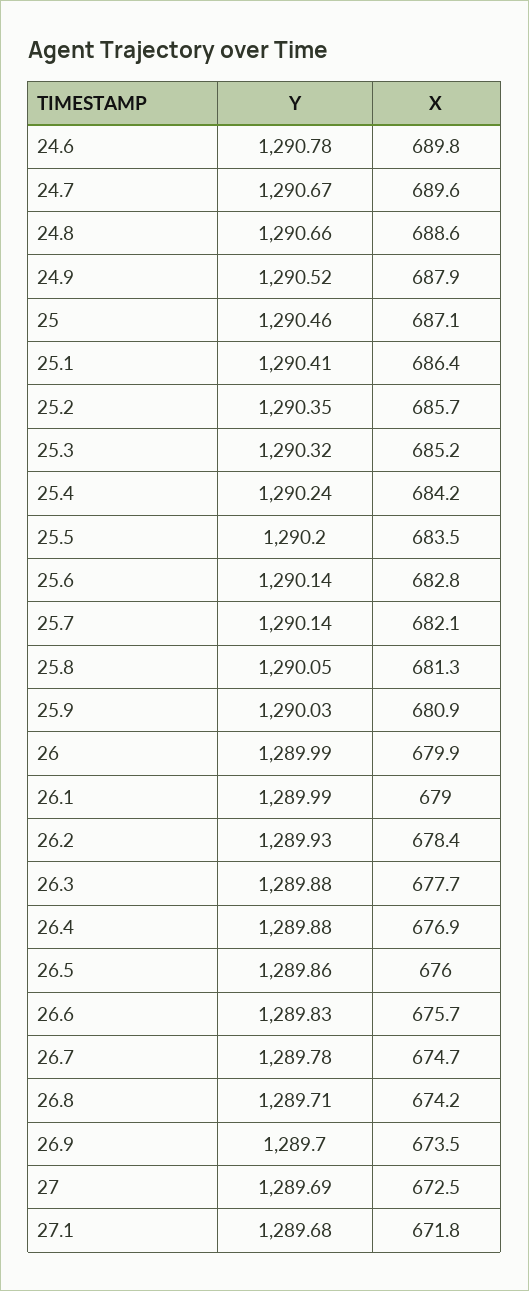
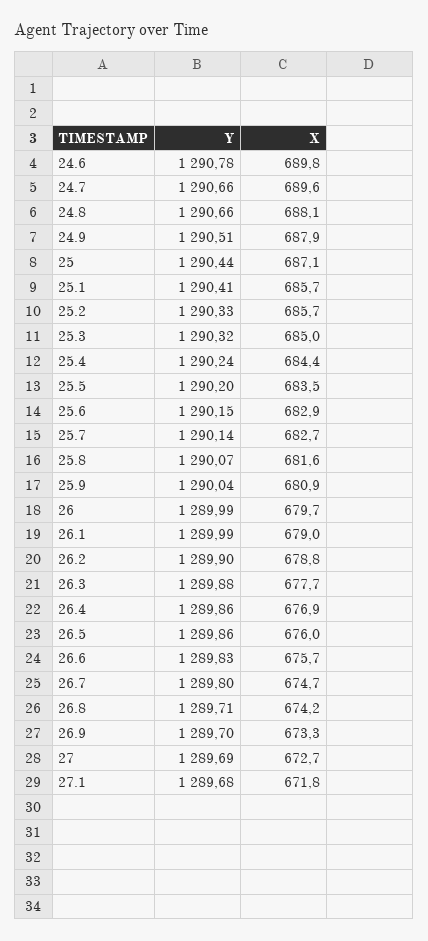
  {
    "Y": {
      "24.6": 1290.78,
-     "24.7": 1290.67,
+     "24.7": 1290.66,
      "24.8": 1290.66,
-     "24.9": 1290.52,
+     "24.9": 1290.51,
-     "25": 1290.46,
+     "25": 1290.44,
      "25.1": 1290.41,
-     "25.2": 1290.35,
+     "25.2": 1290.33,
      "25.3": 1290.32,
      "25.4": 1290.24,
      "25.5": 1290.2,
-     "25.6": 1290.14,
+     "25.6": 1290.15,
      "25.7": 1290.14,
-     "25.8": 1290.05,
+     "25.8": 1290.07,
-     "25.9": 1290.03,
+     "25.9": 1290.04,
      "26": 1289.99,
      "26.1": 1289.99,
-     "26.2": 1289.93,
+     "26.2": 1289.9,
      "26.3": 1289.88,
-     "26.4": 1289.88,
+     "26.4": 1289.86,
      "26.5": 1289.86,
      "26.6": 1289.83,
-     "26.7": 1289.78,
+     "26.7": 1289.8,
      "26.8": 1289.71,
      "26.9": 1289.7,
      "27": 1289.69,
      "27.1": 1289.68
    },
    "X": {
      "24.6": 689.8,
      "24.7": 689.6,
-     "24.8": 688.6,
+     "24.8": 688.1,
      "24.9": 687.9,
      "25": 687.1,
-     "25.1": 686.4,
+     "25.1": 685.7,
      "25.2": 685.7,
-     "25.3": 685.2,
+     "25.3": 685,
-     "25.4": 684.2,
+     "25.4": 684.4,
      "25.5": 683.5,
-     "25.6": 682.8,
+     "25.6": 682.9,
-     "25.7": 682.1,
+     "25.7": 682.7,
-     "25.8": 681.3,
+     "25.8": 681.6,
      "25.9": 680.9,
-     "26": 679.9,
+     "26": 679.7,
      "26.1": 679,
-     "26.2": 678.4,
+     "26.2": 678.8,
      "26.3": 677.7,
      "26.4": 676.9,
      "26.5": 676,
      "26.6": 675.7,
      "26.7": 674.7,
      "26.8": 674.2,
-     "26.9": 673.5,
+     "26.9": 673.3,
-     "27": 672.5,
+     "27": 672.7,
      "27.1": 671.8
    }
  }

